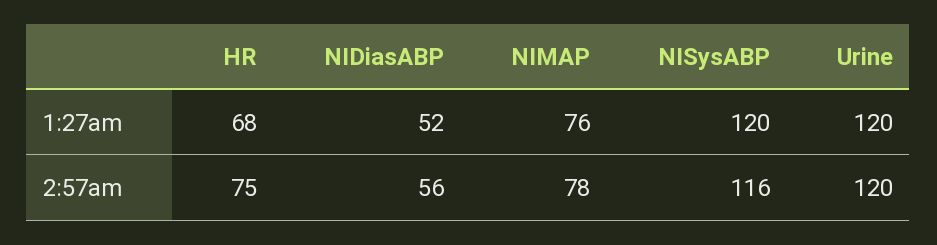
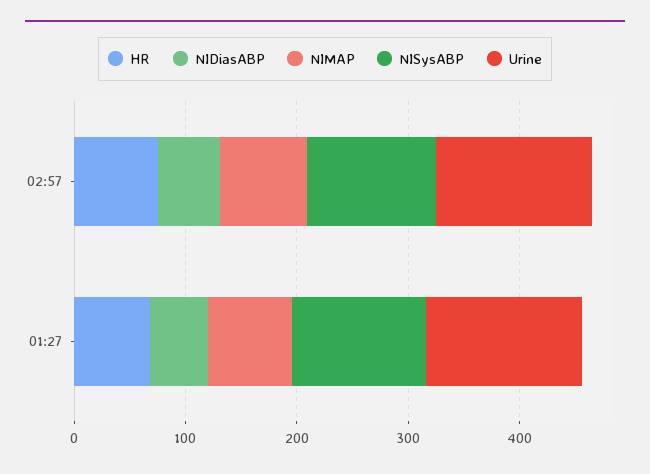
  {
    "HR": {
      "1:27am": 68,
      "2:57am": 75
    },
    "NIDiasABP": {
      "1:27am": 52,
      "2:57am": 56
    },
    "NIMAP": {
      "1:27am": 76,
      "2:57am": 78
    },
    "NISysABP": {
      "1:27am": 120,
      "2:57am": 116
    },
    "Urine": {
-     "1:27am": 120,
+     "1:27am": 140,
-     "2:57am": 120
+     "2:57am": 140
    }
  }

